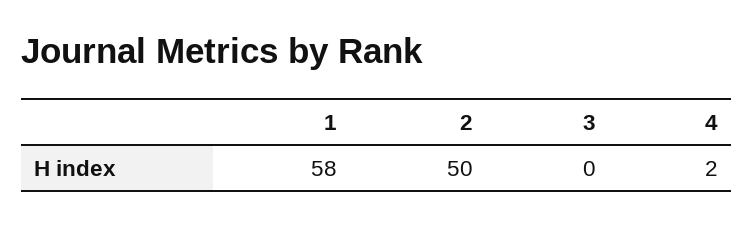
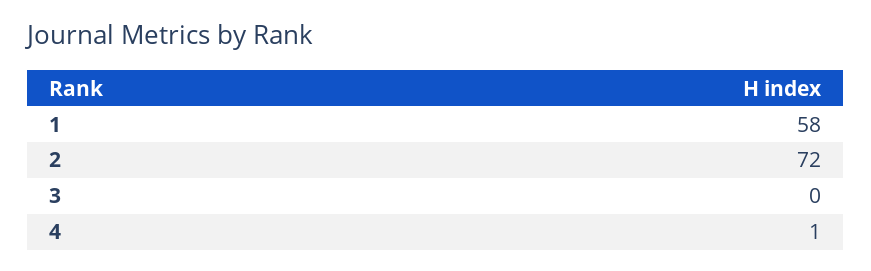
  {
    "1": 58,
-   "2": 50,
+   "2": 72,
    "3": 0,
-   "4": 2
+   "4": 1
  }

